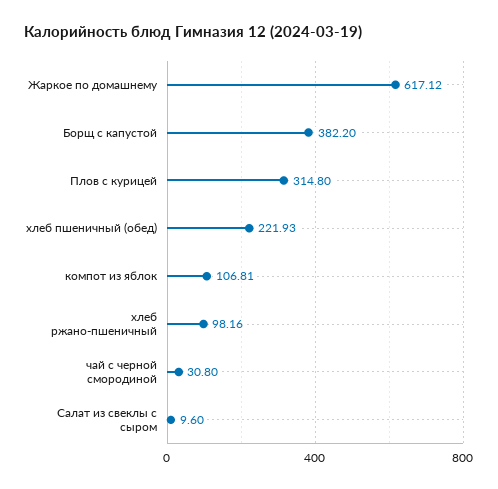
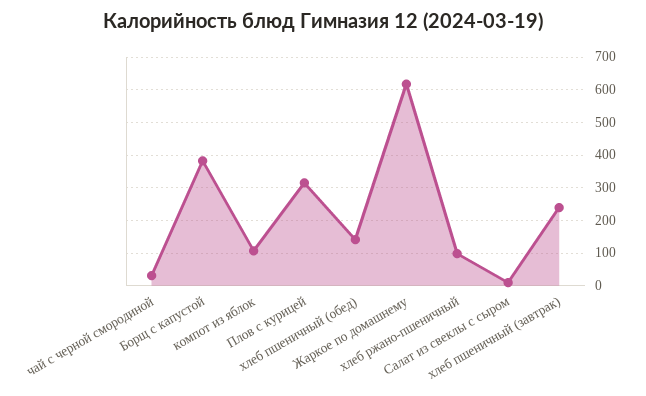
  {
    "Жаркое по домашнему": 617.12,
    "Борщ с капустой": 382.2,
    "Плов с курицей": 314.8,
-   "хлеб пшеничный (обед)": 221.93,
+   "хлеб пшеничный (обед)": 140,
    "компот из яблок": 106.81,
    "хлеб ржано-пшеничный": 98.16,
    "чай с черной смородиной": 30.8,
-   "Салат из свеклы с сыром": 9.6
+   "Салат из свеклы с сыром": 9.6,
+   "хлеб пшеничный (завтрак)": 240
  }

